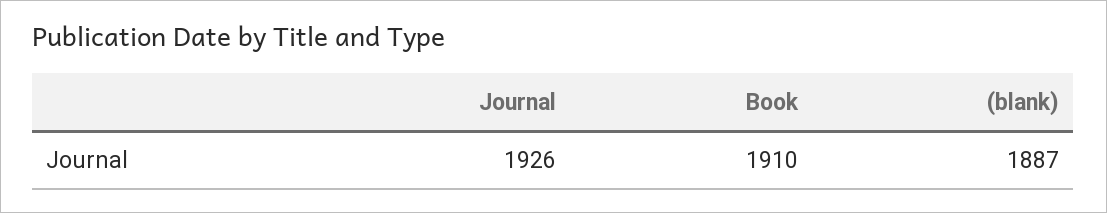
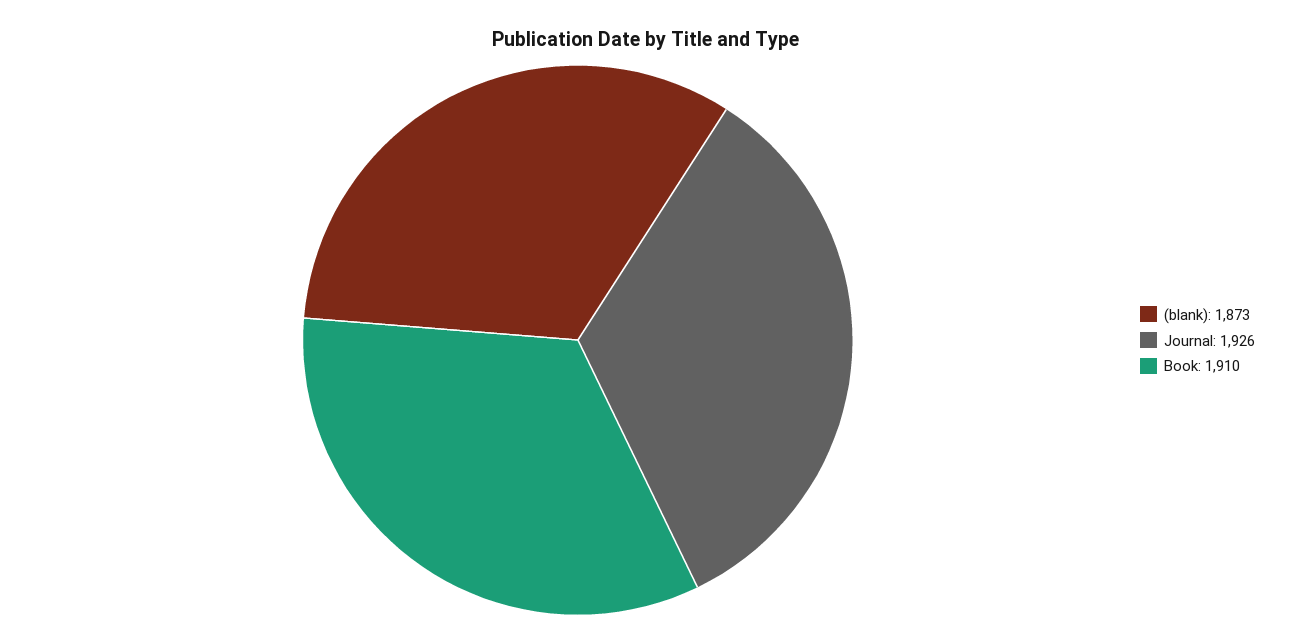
  {
    "Journal": 1926,
    "Book": 1910,
-   "(blank)": 1887
+   "(blank)": 1873
  }

